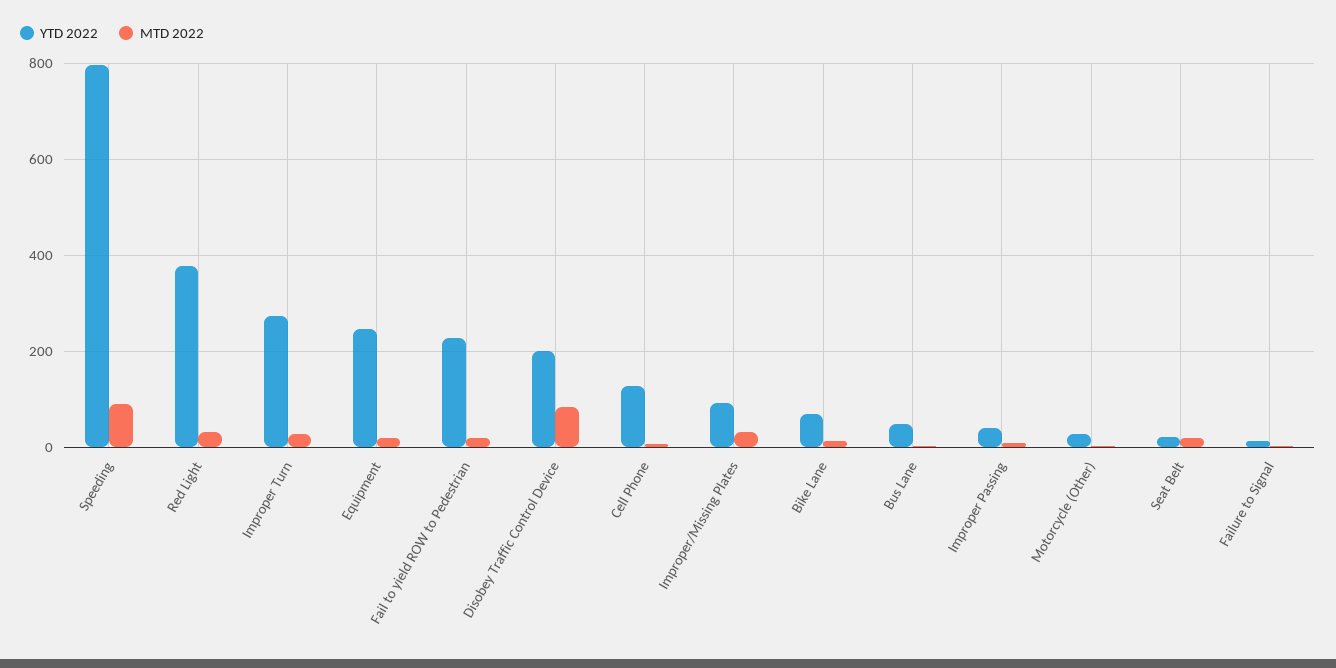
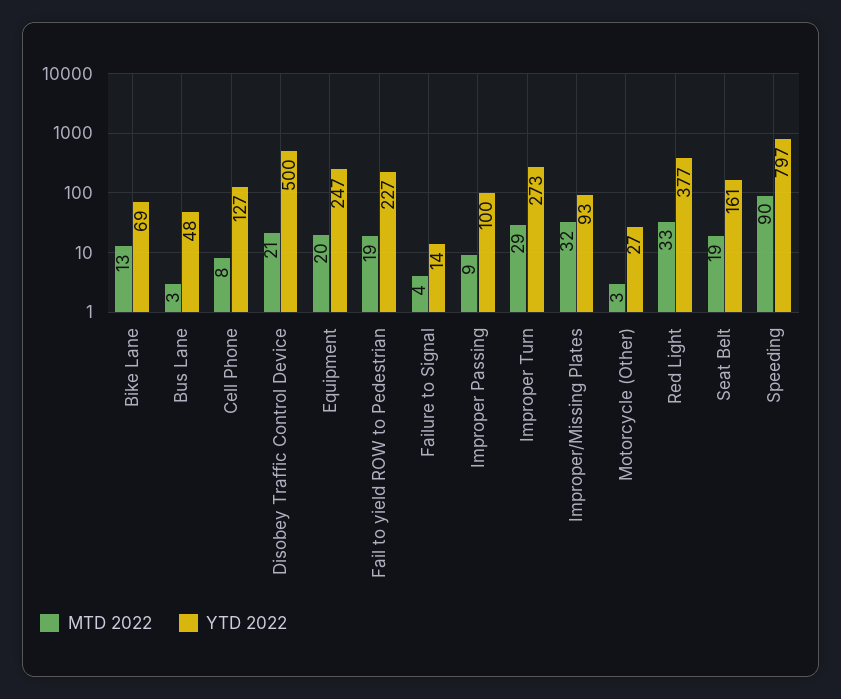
  {
    "YTD 2022": {
      "Speeding": 797,
      "Red Light": 377,
      "Improper Turn": 273,
      "Equipment": 247,
      "Fail to yield ROW to Pedestrian": 227,
-     "Disobey Traffic Control Device": 200,
+     "Disobey Traffic Control Device": 500,
      "Cell Phone": 127,
      "Improper/Missing Plates": 93,
      "Bike Lane": 69,
      "Bus Lane": 48,
-     "Improper Passing": 40,
+     "Improper Passing": 100,
      "Motorcycle (Other)": 27,
-     "Seat Belt": 20,
+     "Seat Belt": 161,
      "Failure to Signal": 14
    },
    "MTD 2022": {
      "Speeding": 90,
      "Red Light": 33,
      "Improper Turn": 29,
      "Equipment": 20,
      "Fail to yield ROW to Pedestrian": 19,
-     "Disobey Traffic Control Device": 80,
+     "Disobey Traffic Control Device": 21,
      "Cell Phone": 8,
      "Improper/Missing Plates": 32,
      "Bike Lane": 13,
      "Bus Lane": 3,
      "Improper Passing": 9,
      "Motorcycle (Other)": 3,
      "Seat Belt": 19,
      "Failure to Signal": 4
    }
  }

